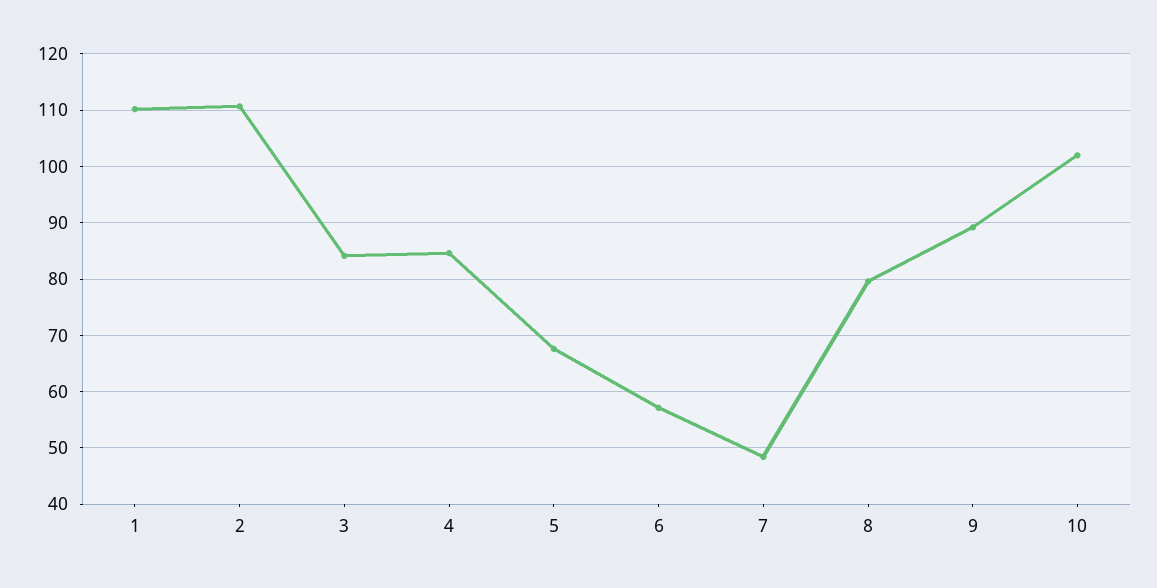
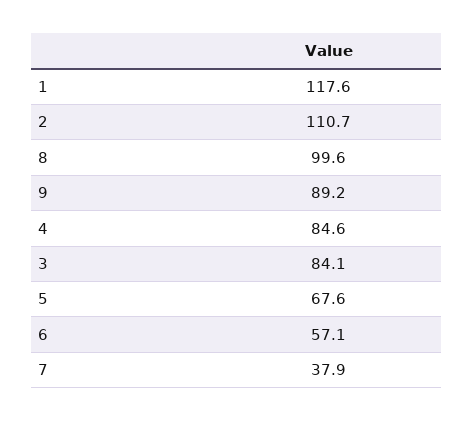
  {
-   "1": 110,
+   "1": 117.6,
    "2": 110.7,
    "3": 84.1,
    "4": 84.6,
    "5": 67.6,
    "6": 57.1,
-   "7": 48,
+   "7": 37.9,
-   "8": 80,
+   "8": 99.6,
-   "9": 89.2,
+   "9": 89.2
-   "10": 102
  }

